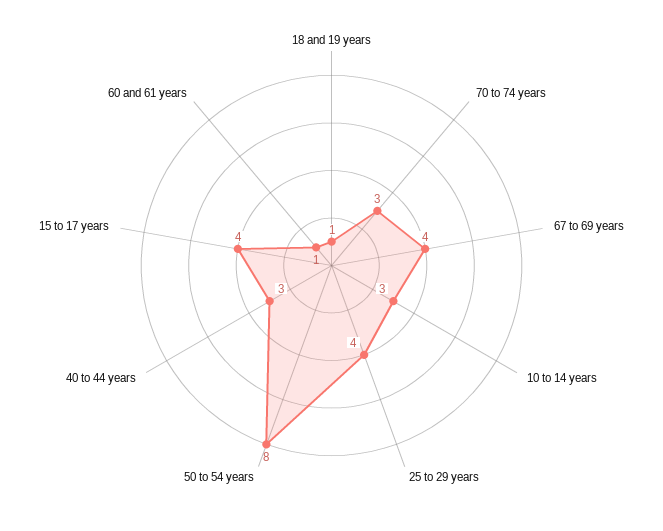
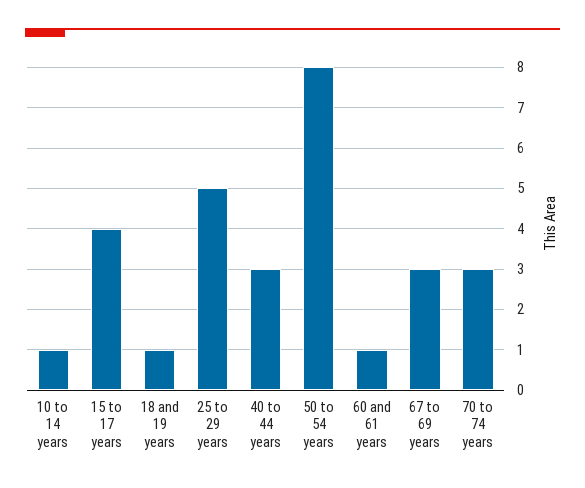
  {
    "18 and 19 years": 1,
    "70 to 74 years": 3,
-   "67 to 69 years": 4,
+   "67 to 69 years": 3,
-   "10 to 14 years": 3,
+   "10 to 14 years": 1,
-   "25 to 29 years": 4,
+   "25 to 29 years": 5,
    "50 to 54 years": 8,
    "40 to 44 years": 3,
    "15 to 17 years": 4,
    "60 and 61 years": 1
  }

